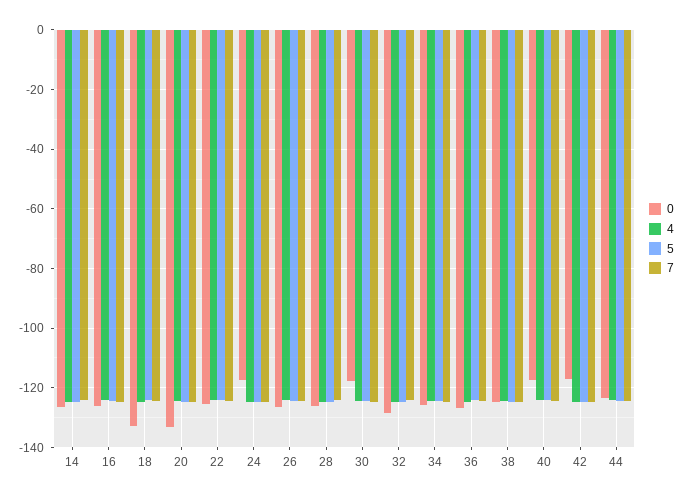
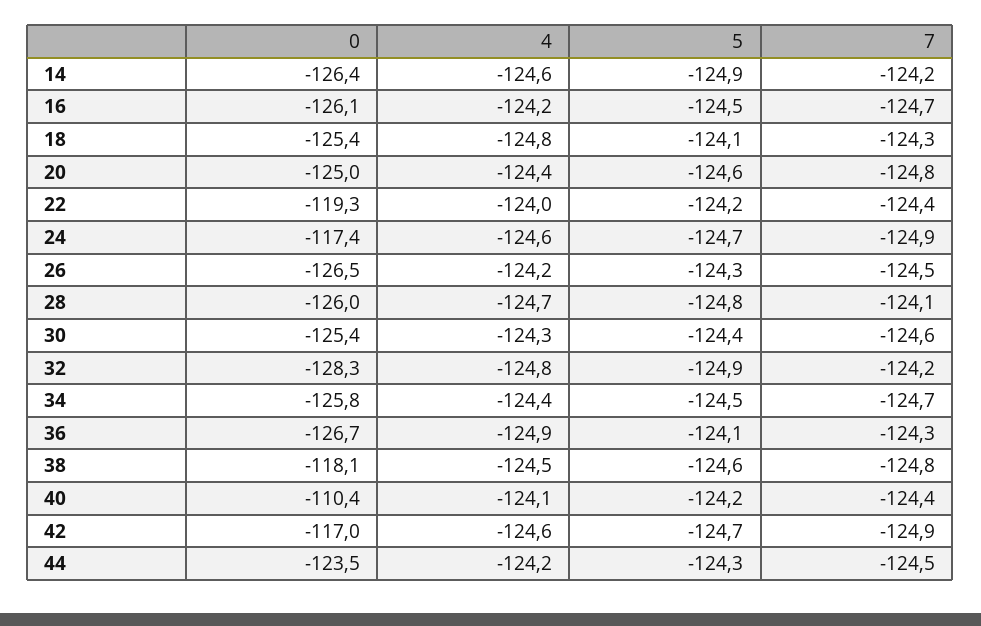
  {
    "0": {
      "14": -126.4,
      "16": -126.1,
-     "18": -132.5,
+     "18": -125.4,
-     "20": -132.5,
+     "20": -125,
-     "22": -125,
+     "22": -119.3,
      "24": -117.4,
      "26": -126.5,
      "28": -126,
-     "30": -117.5,
+     "30": -125.4,
      "32": -128.3,
      "34": -125.8,
      "36": -126.7,
-     "38": -125,
+     "38": -118.1,
-     "40": -117.5,
+     "40": -110.4,
      "42": -117,
      "44": -123.5
    },
    "4": {
      "14": -124.6,
      "16": -124.2,
      "18": -124.8,
      "20": -124.4,
      "22": -124,
      "24": -124.6,
      "26": -124.2,
      "28": -124.7,
      "30": -124.3,
      "32": -124.8,
      "34": -124.4,
      "36": -124.9,
      "38": -124.5,
      "40": -124.1,
      "42": -124.6,
      "44": -124.2
    },
    "5": {
      "14": -124.9,
      "16": -124.5,
      "18": -124.1,
      "20": -124.6,
      "22": -124.2,
      "24": -124.7,
      "26": -124.3,
      "28": -124.8,
      "30": -124.4,
      "32": -124.9,
      "34": -124.5,
      "36": -124.1,
      "38": -124.6,
      "40": -124.2,
      "42": -124.7,
      "44": -124.3
    },
    "7": {
      "14": -124.2,
      "16": -124.7,
      "18": -124.3,
      "20": -124.8,
      "22": -124.4,
      "24": -124.9,
      "26": -124.5,
      "28": -124.1,
      "30": -124.6,
      "32": -124.2,
      "34": -124.7,
      "36": -124.3,
      "38": -124.8,
      "40": -124.4,
      "42": -124.9,
      "44": -124.5
    }
  }

